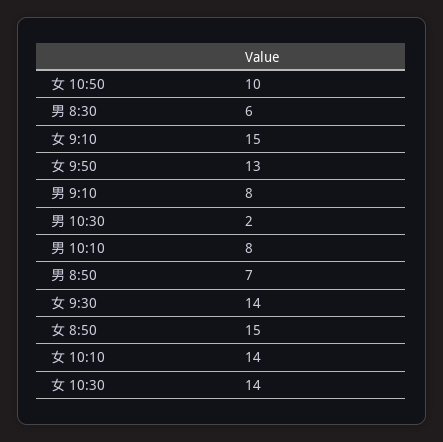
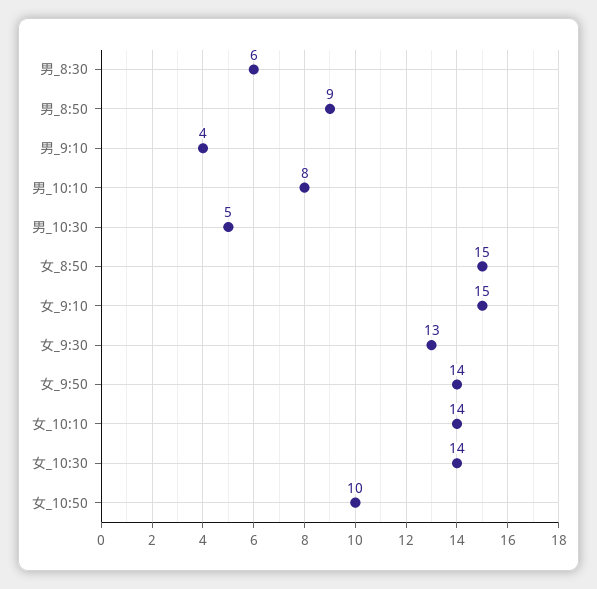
  {
    "女 10:50": 10,
    "男 8:30": 6,
    "女 9:10": 15,
-   "女 9:50": 13,
+   "女 9:50": 14,
-   "男 9:10": 8,
+   "男 9:10": 4,
-   "男 10:30": 2,
+   "男 10:30": 5,
    "男 10:10": 8,
-   "男 8:50": 7,
+   "男 8:50": 9,
-   "女 9:30": 14,
+   "女 9:30": 13,
    "女 8:50": 15,
    "女 10:10": 14,
    "女 10:30": 14
  }

